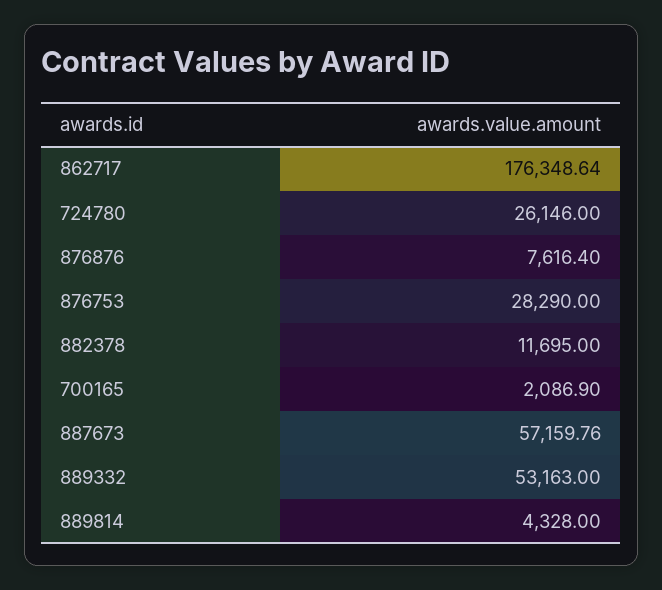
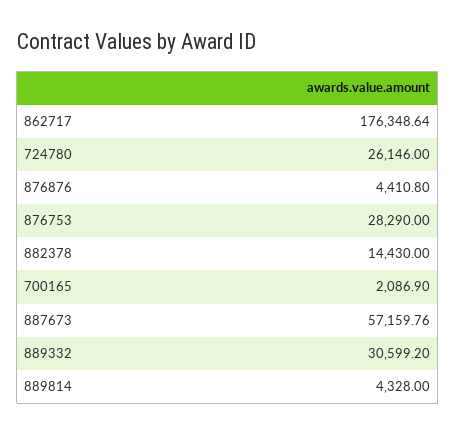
  {
    "862717": 176348.64,
    "724780": 26146,
-   "876876": 7616.4,
+   "876876": 4410.8,
    "876753": 28290,
-   "882378": 11695,
+   "882378": 14430,
    "700165": 2086.9,
    "887673": 57159.76,
-   "889332": 53163,
+   "889332": 30599.2,
    "889814": 4328
  }

